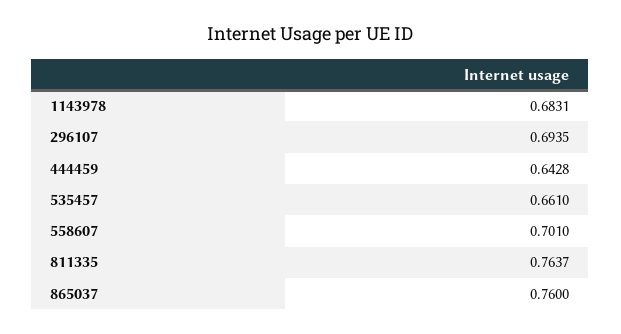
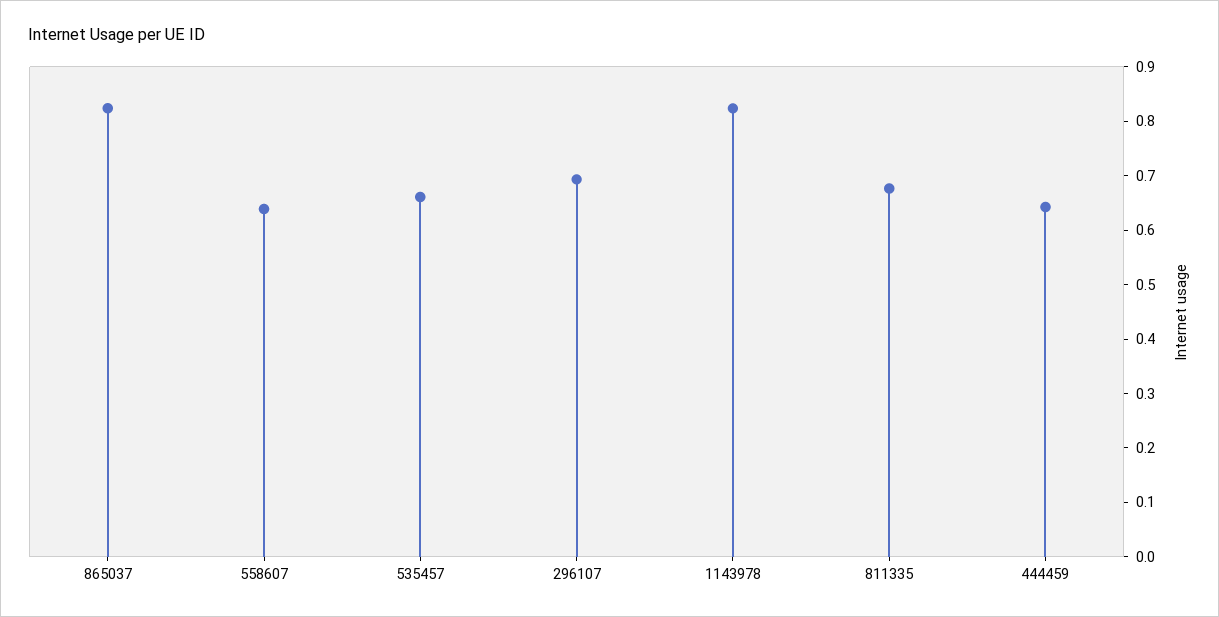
  {
-   "1143978": 0.6831,
+   "1143978": 0.82,
    "296107": 0.6935,
    "444459": 0.6428,
    "535457": 0.661,
-   "558607": 0.701,
+   "558607": 0.64,
-   "811335": 0.7637,
+   "811335": 0.68,
-   "865037": 0.76
+   "865037": 0.82
  }

